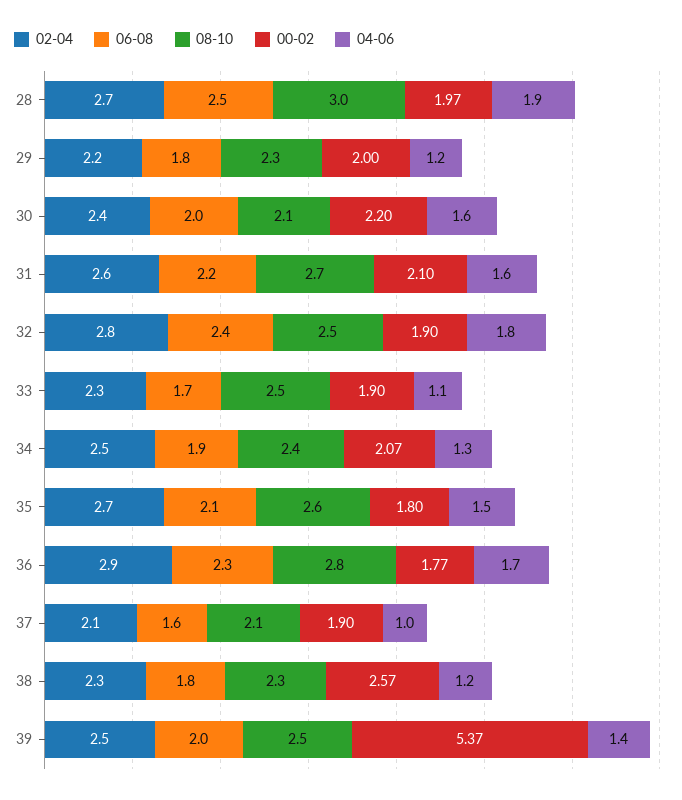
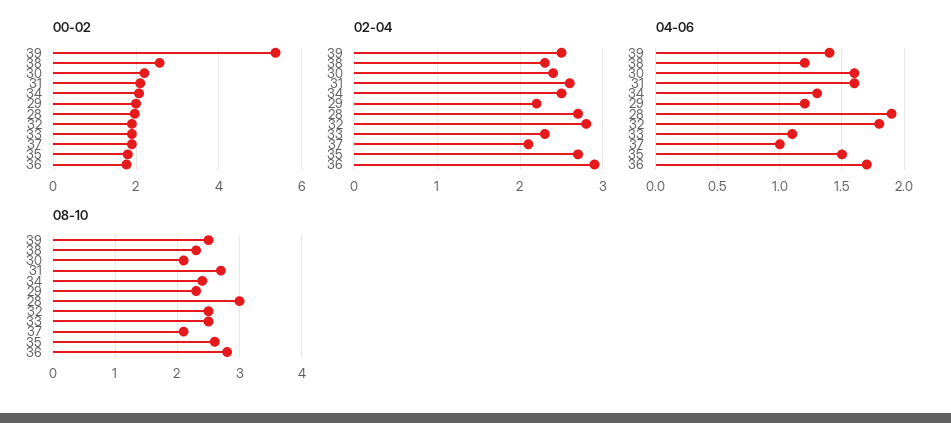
  {
    "02-04": {
      "28": 2.7,
      "29": 2.2,
      "30": 2.4,
      "31": 2.6,
      "32": 2.8,
      "33": 2.3,
      "34": 2.5,
      "35": 2.7,
      "36": 2.9,
      "37": 2.1,
      "38": 2.3,
      "39": 2.5
    },
-   "06-08": {
-     "28": 2.5,
-     "29": 1.8,
-     "30": 2,
-     "31": 2.2,
-     "32": 2.4,
-     "33": 1.7,
-     "34": 1.9,
-     "35": 2.1,
-     "36": 2.3,
-     "37": 1.6,
-     "38": 1.8,
-     "39": 2
-   },
    "08-10": {
      "28": 3,
      "29": 2.3,
      "30": 2.1,
      "31": 2.7,
      "32": 2.5,
      "33": 2.5,
      "34": 2.4,
      "35": 2.6,
      "36": 2.8,
      "37": 2.1,
      "38": 2.3,
      "39": 2.5
    },
    "00-02": {
      "28": 1.97,
      "29": 2,
      "30": 2.2,
      "31": 2.1,
      "32": 1.9,
      "33": 1.9,
      "34": 2.07,
      "35": 1.8,
      "36": 1.77,
      "37": 1.9,
      "38": 2.57,
      "39": 5.37
    },
    "04-06": {
      "28": 1.9,
      "29": 1.2,
      "30": 1.6,
      "31": 1.6,
      "32": 1.8,
      "33": 1.1,
      "34": 1.3,
      "35": 1.5,
      "36": 1.7,
      "37": 1,
      "38": 1.2,
      "39": 1.4
    }
  }

